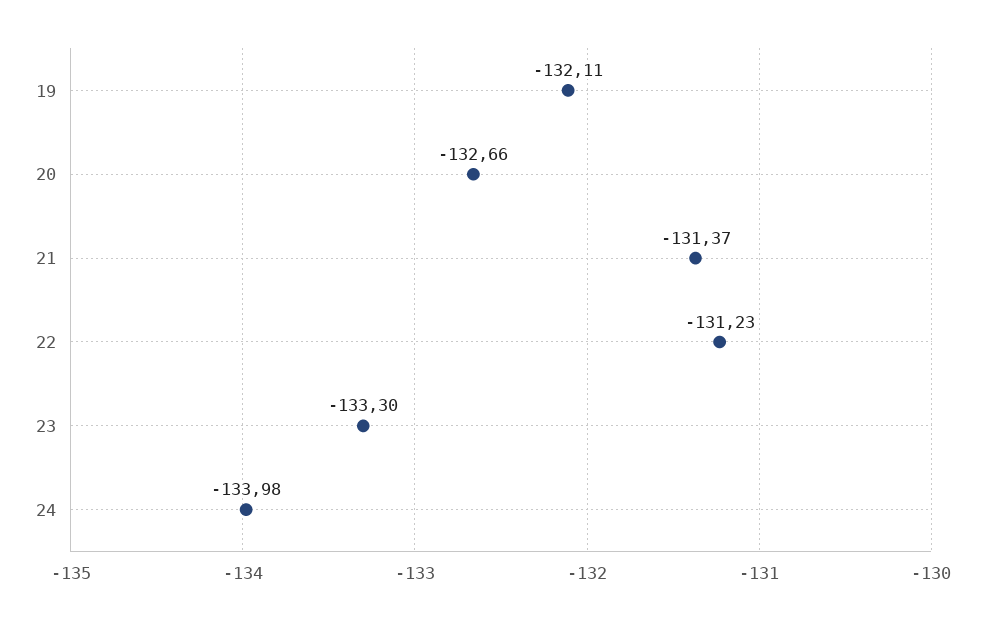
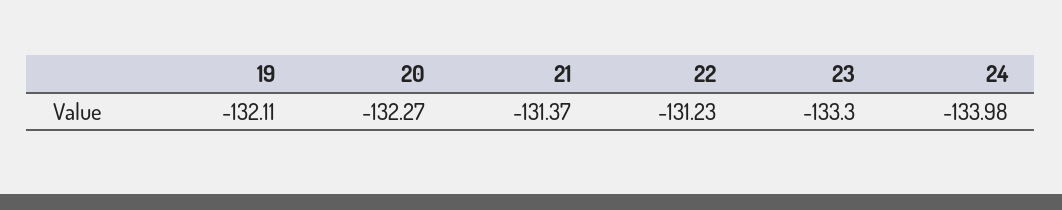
  {
    "19": -132.11,
-   "20": -132.66,
+   "20": -132.27,
    "21": -131.37,
    "22": -131.23,
    "23": -133.3,
    "24": -133.98
  }

